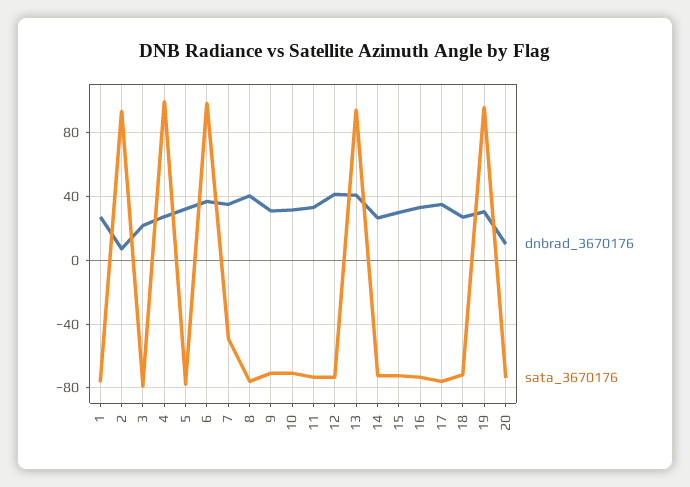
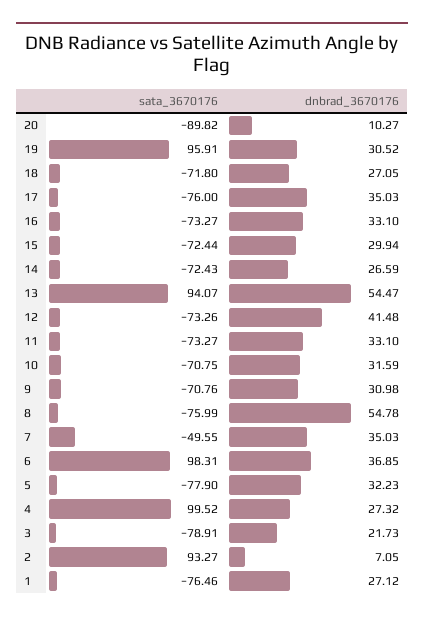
  {
    "dnbrad_3670176": {
      "1": 27.12,
      "2": 7.05,
      "3": 21.73,
      "4": 27.32,
      "5": 32.23,
      "6": 36.85,
      "7": 35.03,
-     "8": 40,
+     "8": 54.78,
      "9": 30.98,
      "10": 31.59,
      "11": 33.1,
      "12": 41.48,
-     "13": 40,
+     "13": 54.47,
      "14": 26.59,
      "15": 29.94,
      "16": 33.1,
      "17": 35.03,
      "18": 27.05,
      "19": 30.52,
      "20": 10.27
    },
    "sata_3670176": {
      "1": -76.46,
      "2": 93.27,
      "3": -78.91,
      "4": 99.52,
      "5": -77.9,
      "6": 98.31,
      "7": -49.55,
      "8": -75.99,
      "9": -70.76,
      "10": -70.75,
      "11": -73.27,
      "12": -73.26,
      "13": 94.07,
      "14": -72.43,
      "15": -72.44,
      "16": -73.27,
      "17": -76,
      "18": -71.8,
      "19": 95.91,
-     "20": -75
+     "20": -89.82
    }
  }

